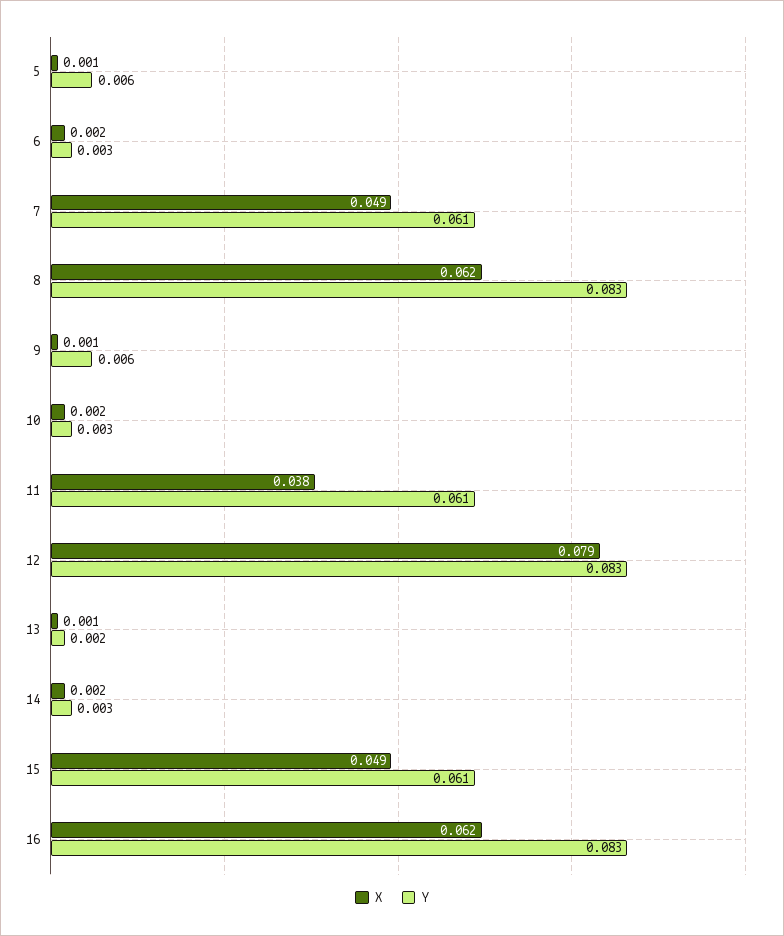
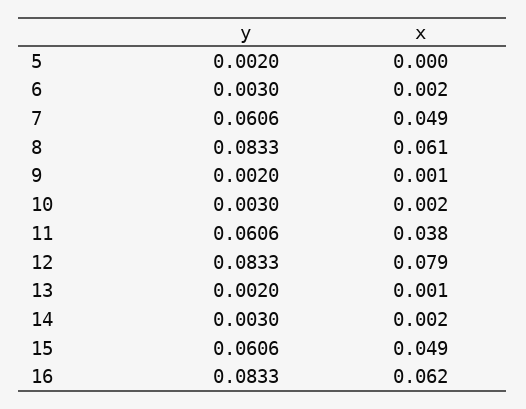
  {
    "X": {
-     "5": 0.001,
+     "5": 0,
      "6": 0.002,
      "7": 0.049,
-     "8": 0.062,
+     "8": 0.061,
      "9": 0.001,
      "10": 0.002,
      "11": 0.038,
      "12": 0.079,
      "13": 0.001,
      "14": 0.002,
      "15": 0.049,
      "16": 0.062
    },
    "Y": {
-     "5": 0.006,
+     "5": 0.002,
      "6": 0.003,
      "7": 0.0606,
      "8": 0.0833,
-     "9": 0.006,
+     "9": 0.002,
      "10": 0.003,
      "11": 0.0606,
      "12": 0.0833,
      "13": 0.002,
      "14": 0.003,
      "15": 0.0606,
      "16": 0.0833
    }
  }

